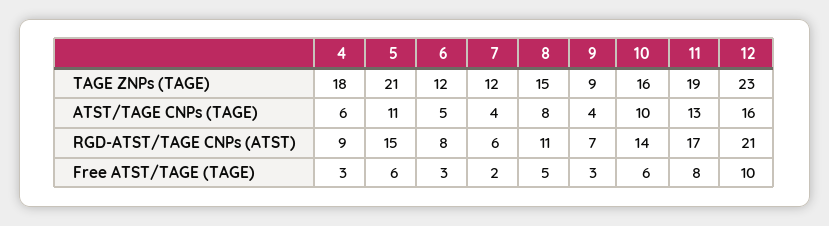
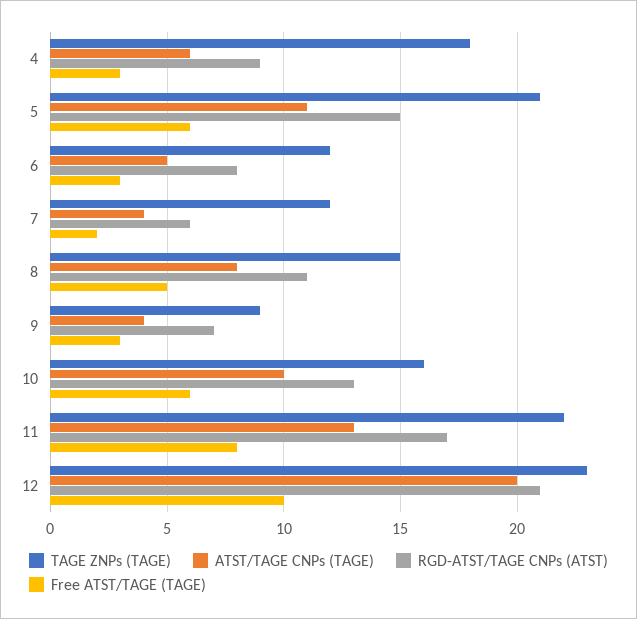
  {
    "TAGE ZNPs (TAGE)": {
      "4": 18,
      "5": 21,
      "6": 12,
      "7": 12,
      "8": 15,
      "9": 9,
      "10": 16,
-     "11": 19,
+     "11": 22,
      "12": 23
    },
    "ATST/TAGE CNPs (TAGE)": {
      "4": 6,
      "5": 11,
      "6": 5,
      "7": 4,
      "8": 8,
      "9": 4,
      "10": 10,
      "11": 13,
-     "12": 16
+     "12": 20
    },
    "RGD-ATST/TAGE CNPs (ATST)": {
      "4": 9,
      "5": 15,
      "6": 8,
      "7": 6,
      "8": 11,
      "9": 7,
-     "10": 14,
+     "10": 13,
      "11": 17,
      "12": 21
    },
    "Free ATST/TAGE (TAGE)": {
      "4": 3,
      "5": 6,
      "6": 3,
      "7": 2,
      "8": 5,
      "9": 3,
      "10": 6,
      "11": 8,
      "12": 10
    }
  }

